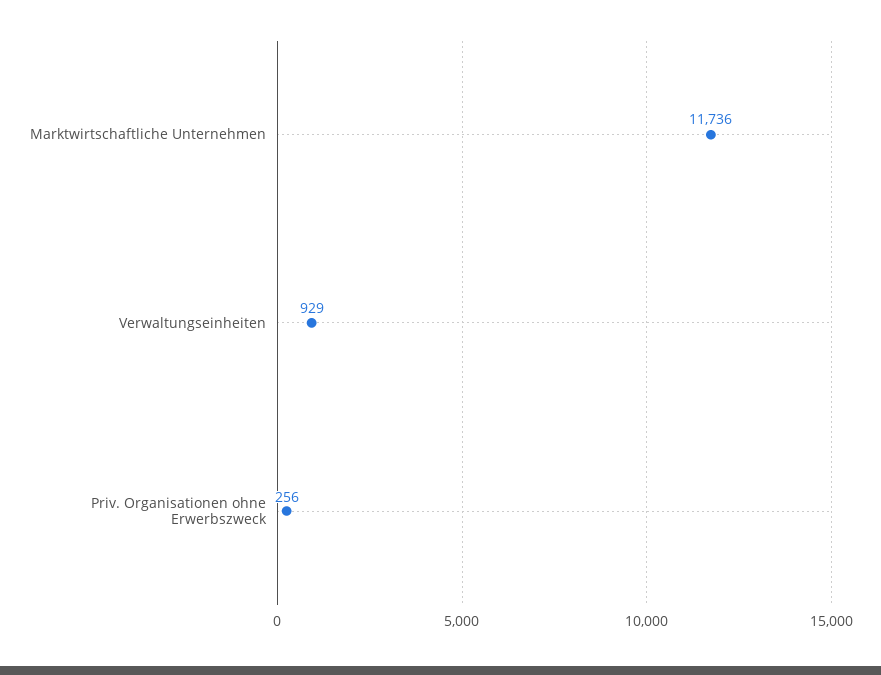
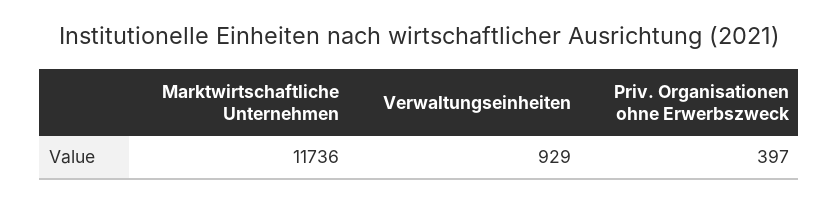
  {
    "Marktwirtschaftliche Unternehmen": 11736,
    "Verwaltungseinheiten": 929,
-   "Priv. Organisationen ohne Erwerbszweck": 256
+   "Priv. Organisationen ohne Erwerbszweck": 397
  }

